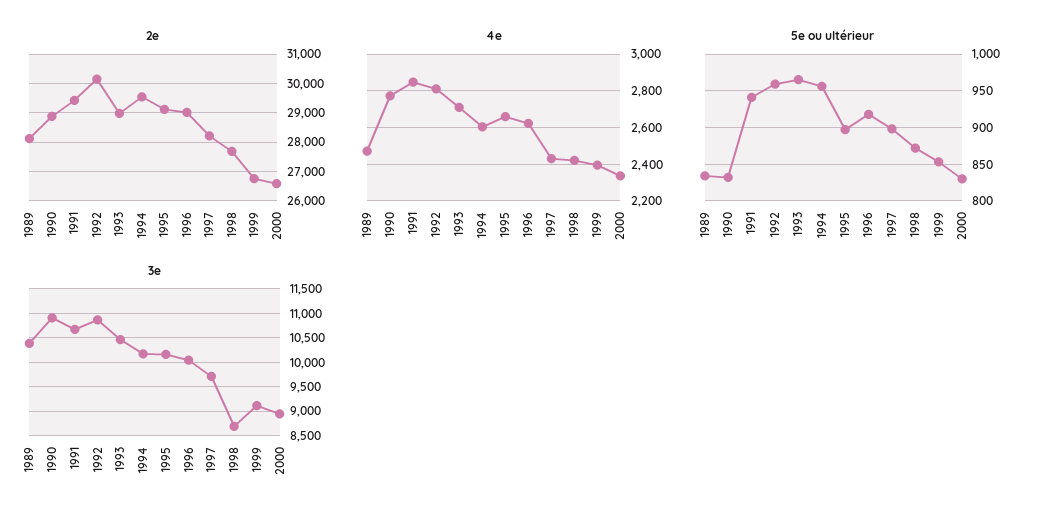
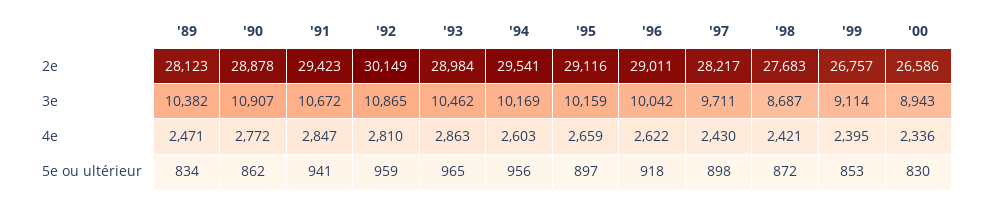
  {
    "2e": {
      "1989": 28123,
      "1990": 28878,
      "1991": 29423,
      "1992": 30149,
      "1993": 28984,
      "1994": 29541,
      "1995": 29116,
      "1996": 29011,
      "1997": 28217,
      "1998": 27683,
      "1999": 26757,
      "2000": 26586
    },
    "4e": {
      "1989": 2471,
      "1990": 2772,
      "1991": 2847,
      "1992": 2810,
-     "1993": 2700,
+     "1993": 2863,
      "1994": 2603,
      "1995": 2659,
      "1996": 2622,
      "1997": 2430,
      "1998": 2421,
      "1999": 2395,
      "2000": 2336
    },
    "5e ou ultérieur": {
      "1989": 834,
-     "1990": 830,
+     "1990": 862,
      "1991": 941,
      "1992": 959,
      "1993": 965,
      "1994": 956,
      "1995": 897,
      "1996": 918,
      "1997": 898,
      "1998": 872,
      "1999": 853,
      "2000": 830
    },
    "3e": {
      "1989": 10382,
      "1990": 10907,
      "1991": 10672,
      "1992": 10865,
      "1993": 10462,
      "1994": 10169,
      "1995": 10159,
      "1996": 10042,
      "1997": 9711,
      "1998": 8687,
      "1999": 9114,
      "2000": 8943
    }
  }

